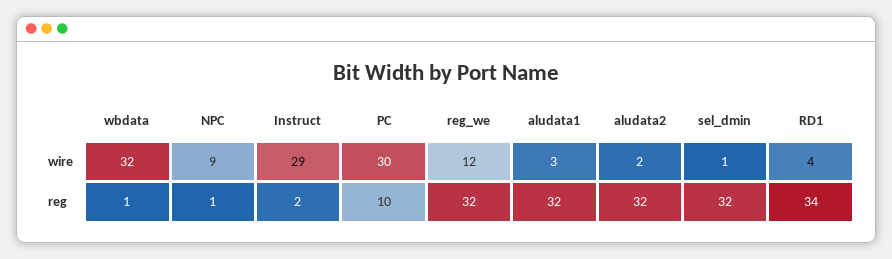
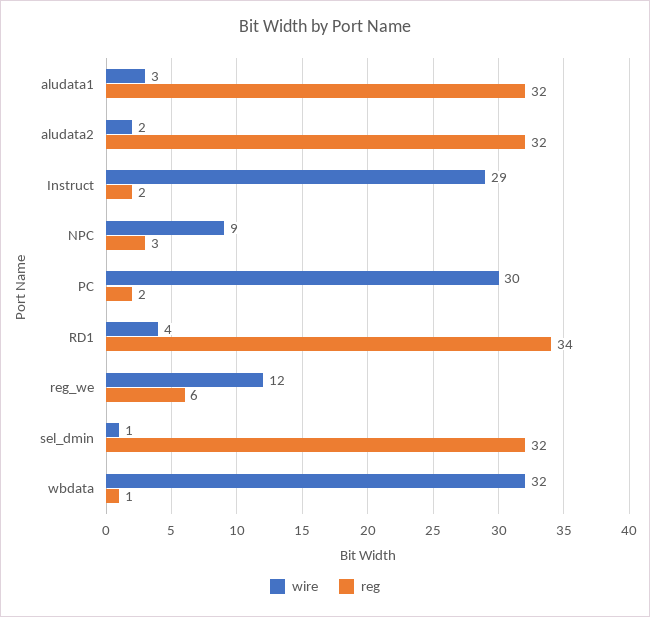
  {
    "wire": {
      "wbdata": 32,
      "NPC": 9,
      "Instruct": 29,
      "PC": 30,
      "reg_we": 12,
      "aludata1": 3,
      "aludata2": 2,
      "sel_dmin": 1,
      "RD1": 4
    },
    "reg": {
      "wbdata": 1,
-     "NPC": 1,
+     "NPC": 3,
      "Instruct": 2,
-     "PC": 10,
+     "PC": 2,
-     "reg_we": 32,
+     "reg_we": 6,
      "aludata1": 32,
      "aludata2": 32,
      "sel_dmin": 32,
      "RD1": 34
    }
  }

